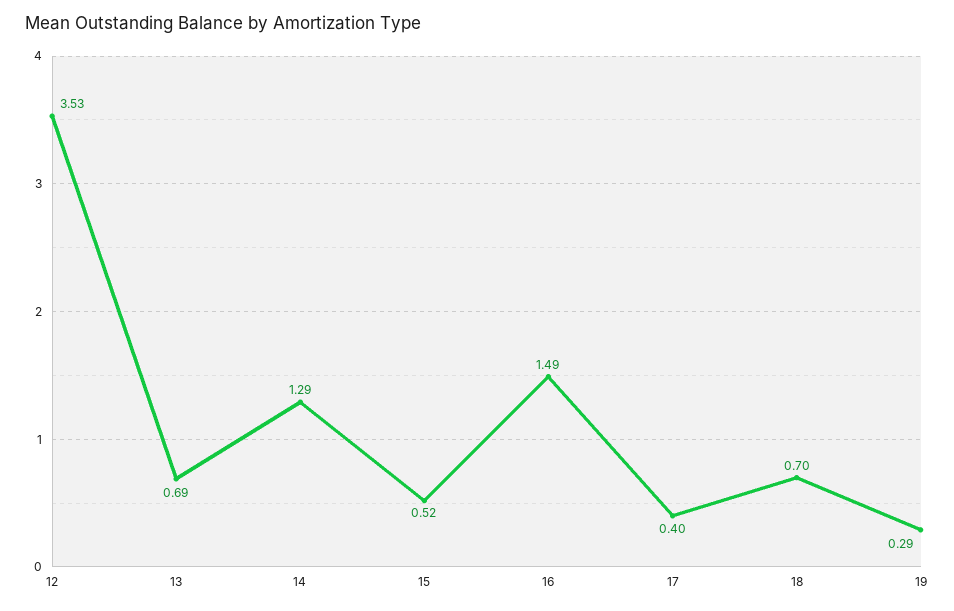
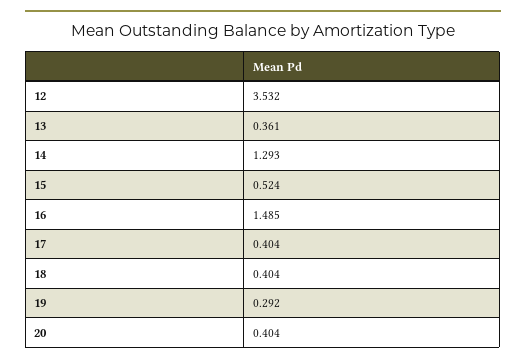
  {
    "12": 3.532,
-   "13": 0.69,
+   "13": 0.361,
    "14": 1.293,
    "15": 0.524,
    "16": 1.485,
    "17": 0.404,
-   "18": 0.7,
+   "18": 0.404,
-   "19": 0.292
+   "19": 0.292,
+   "20": 0.404
  }

